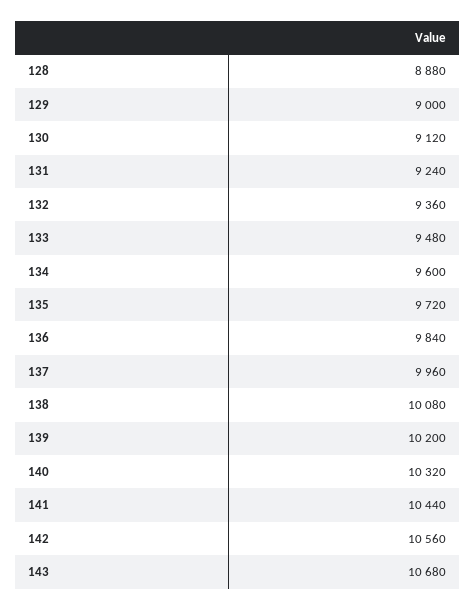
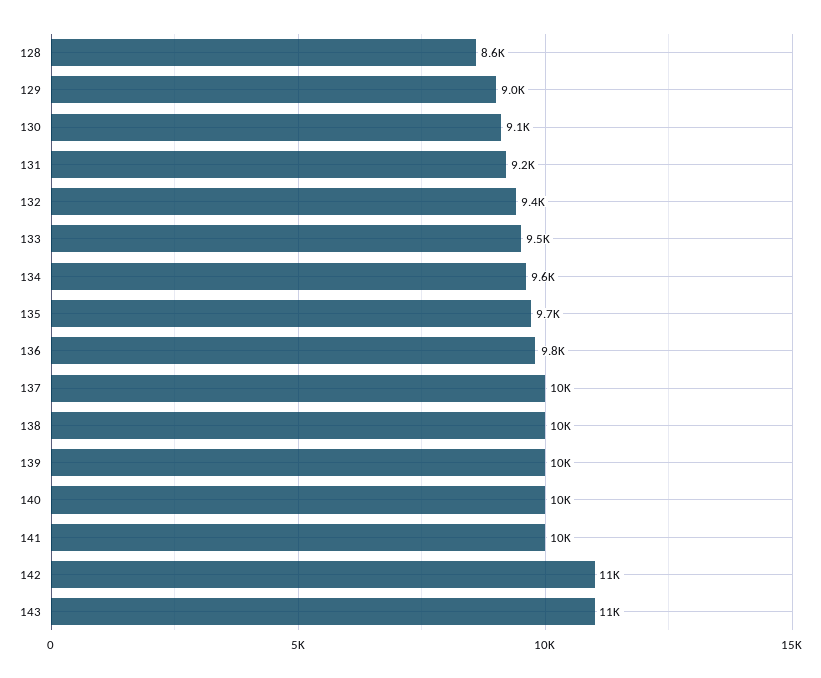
  {
-   "128": 8880,
+   "128": 8600,
    "129": 9000,
    "130": 9120,
    "131": 9240,
    "132": 9360,
    "133": 9480,
    "134": 9600,
    "135": 9720,
    "136": 9840,
    "137": 9960,
    "138": 10080,
    "139": 10200,
    "140": 10320,
    "141": 10440,
    "142": 10560,
    "143": 10680
  }

